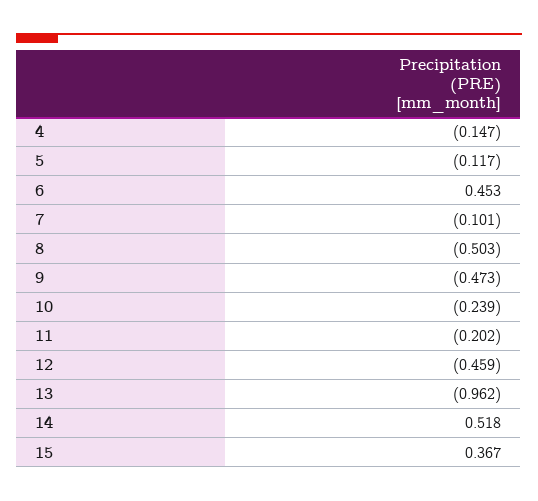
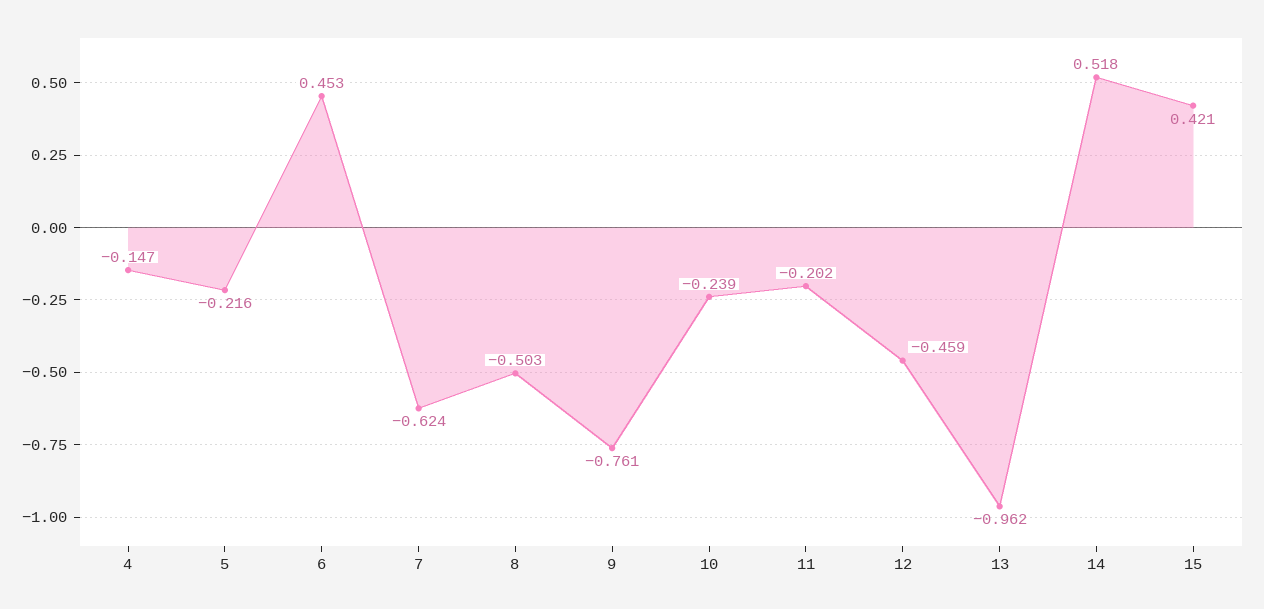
  {
    "4": -0.147,
-   "5": -0.117,
+   "5": -0.216,
    "6": 0.453,
-   "7": -0.101,
+   "7": -0.624,
    "8": -0.503,
-   "9": -0.473,
+   "9": -0.761,
    "10": -0.239,
    "11": -0.202,
    "12": -0.459,
    "13": -0.962,
    "14": 0.518,
-   "15": 0.367
+   "15": 0.421
  }

